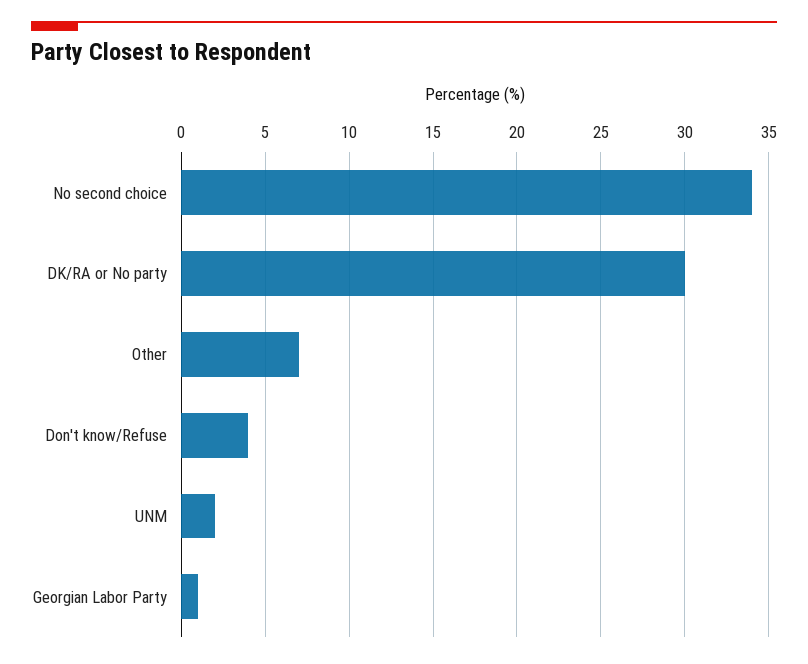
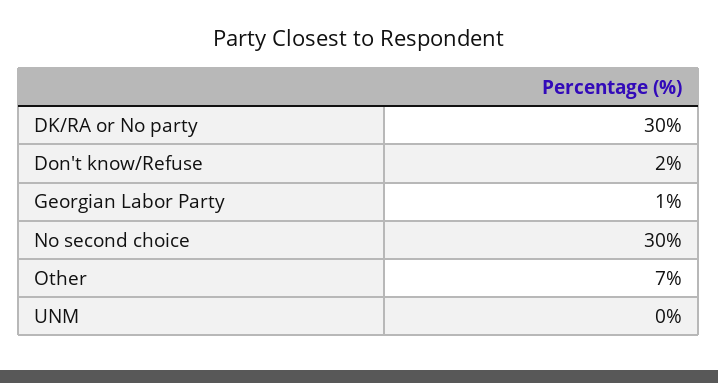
  {
-   "No second choice": 34,
+   "No second choice": 30,
    "DK/RA or No party": 30,
    "Other": 7,
-   "Don't know/Refuse": 4,
+   "Don't know/Refuse": 2,
-   "UNM": 2,
+   "UNM": 0,
    "Georgian Labor Party": 1
  }

